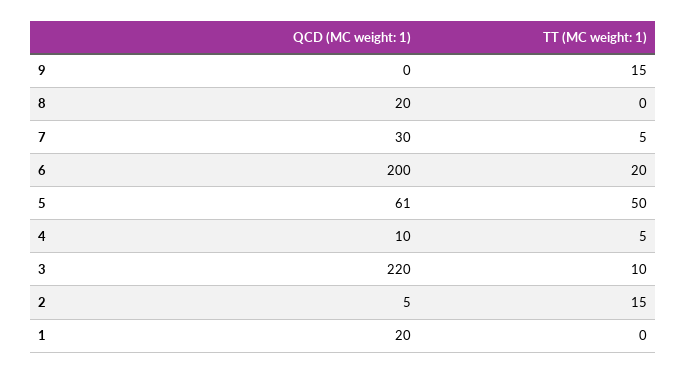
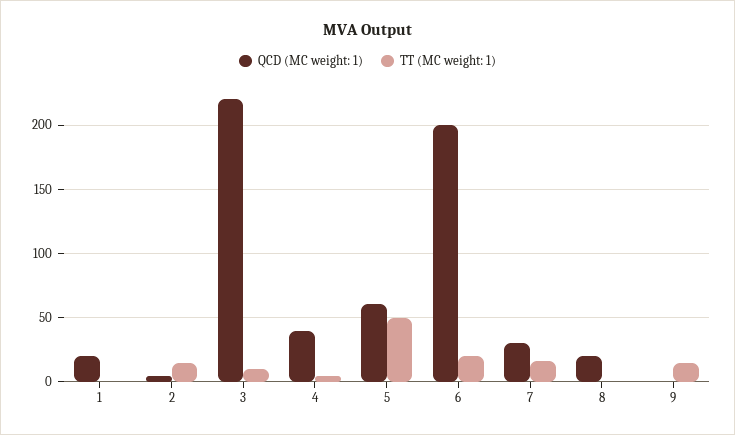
  {
    "QCD (MC weight: 1)": {
      "9": 0,
      "8": 20,
      "7": 30,
      "6": 200,
      "5": 61,
-     "4": 10,
+     "4": 40,
      "3": 220,
      "2": 5,
      "1": 20
    },
    "TT (MC weight: 1)": {
      "9": 15,
      "8": 0,
-     "7": 5,
+     "7": 15,
      "6": 20,
      "5": 50,
      "4": 5,
      "3": 10,
      "2": 15,
      "1": 0
    }
  }

